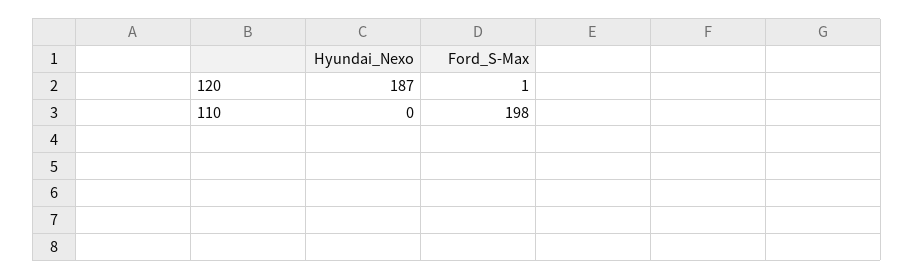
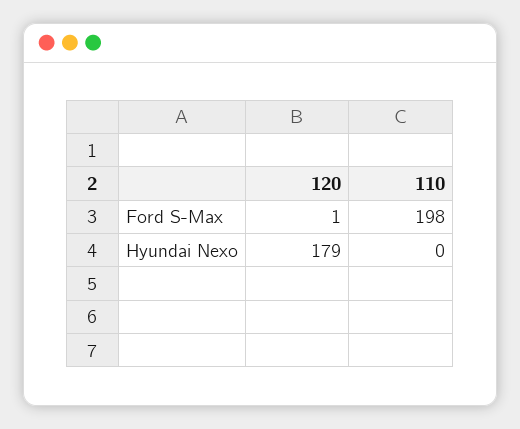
  {
    "Hyundai_Nexo": {
-     "120": 187,
+     "120": 179,
      "110": 0
    },
    "Ford_S-Max": {
      "120": 1,
      "110": 198
    }
  }

